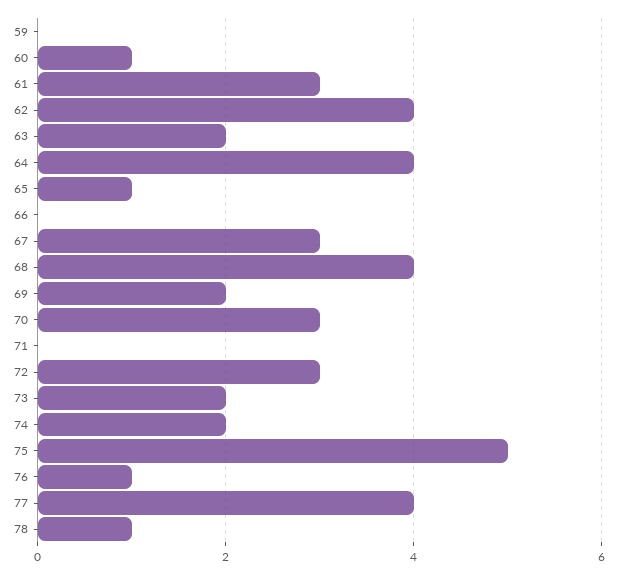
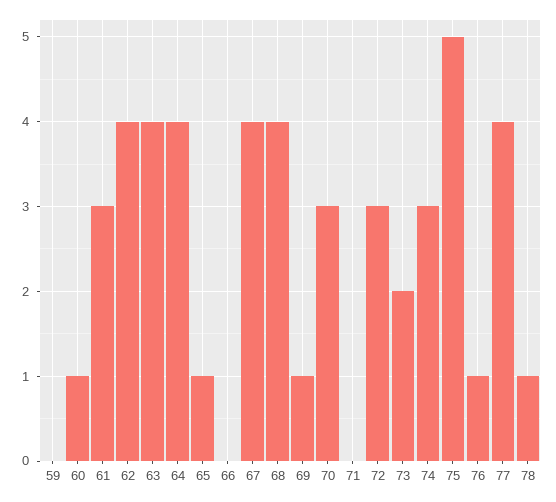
  {
    "59": 0,
    "60": 1,
    "61": 3,
    "62": 4,
-   "63": 2,
+   "63": 4,
    "64": 4,
    "65": 1,
    "66": 0,
-   "67": 3,
+   "67": 4,
    "68": 4,
-   "69": 2,
+   "69": 1,
    "70": 3,
    "71": 0,
    "72": 3,
    "73": 2,
-   "74": 2,
+   "74": 3,
    "75": 5,
    "76": 1,
    "77": 4,
    "78": 1
  }

